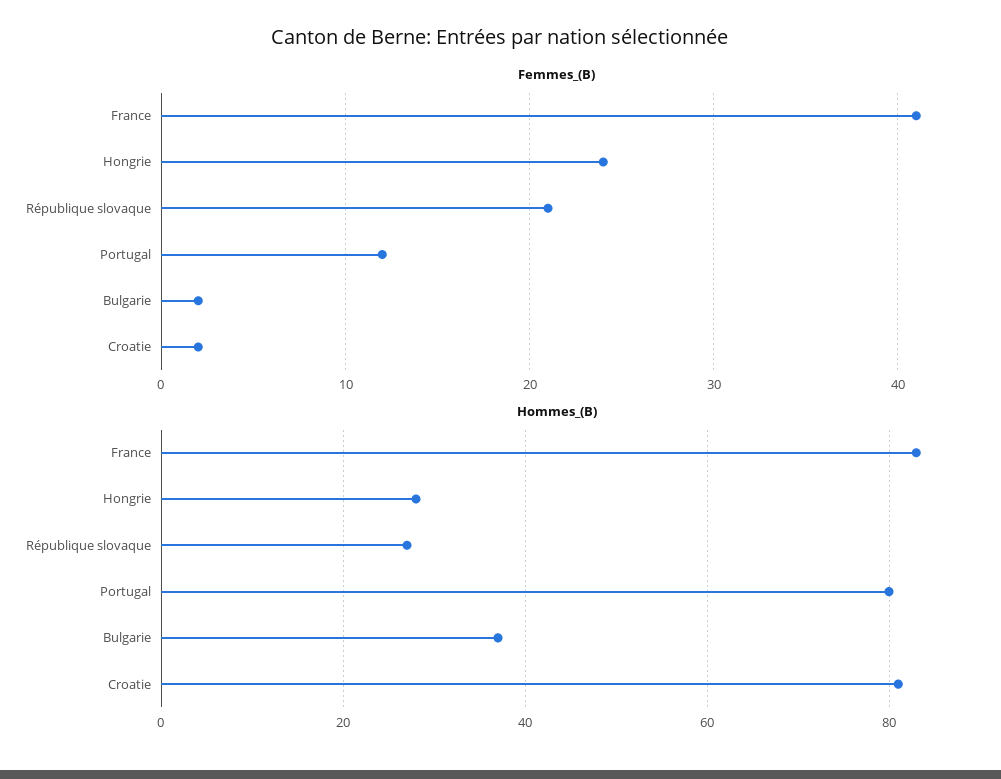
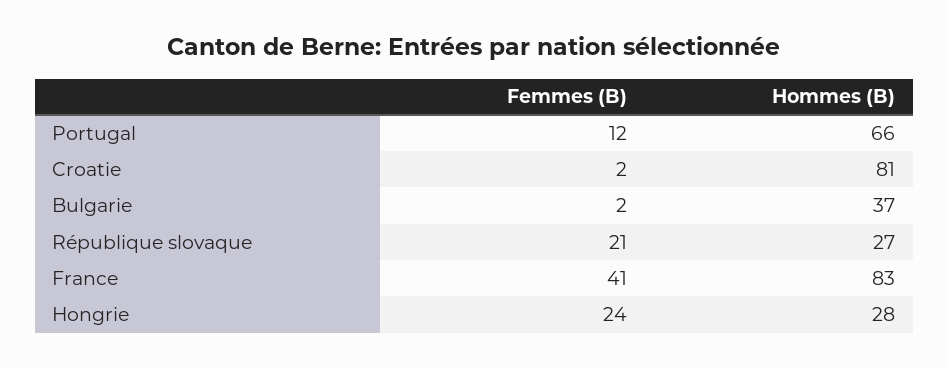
  {
    "Femmes_(B)": {
      "France": 41,
      "Hongrie": 24,
      "République slovaque": 21,
      "Portugal": 12,
      "Bulgarie": 2,
      "Croatie": 2
    },
    "Hommes_(B)": {
      "France": 83,
      "Hongrie": 28,
      "République slovaque": 27,
-     "Portugal": 80,
+     "Portugal": 66,
      "Bulgarie": 37,
      "Croatie": 81
    }
  }

